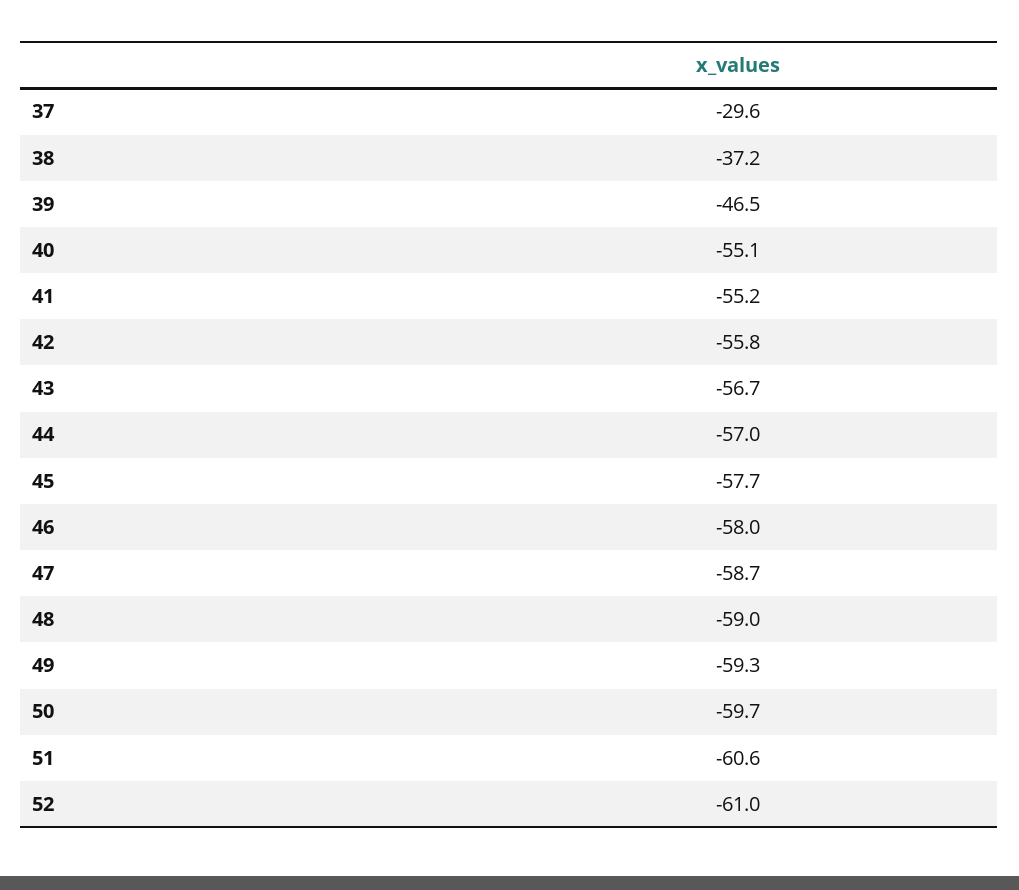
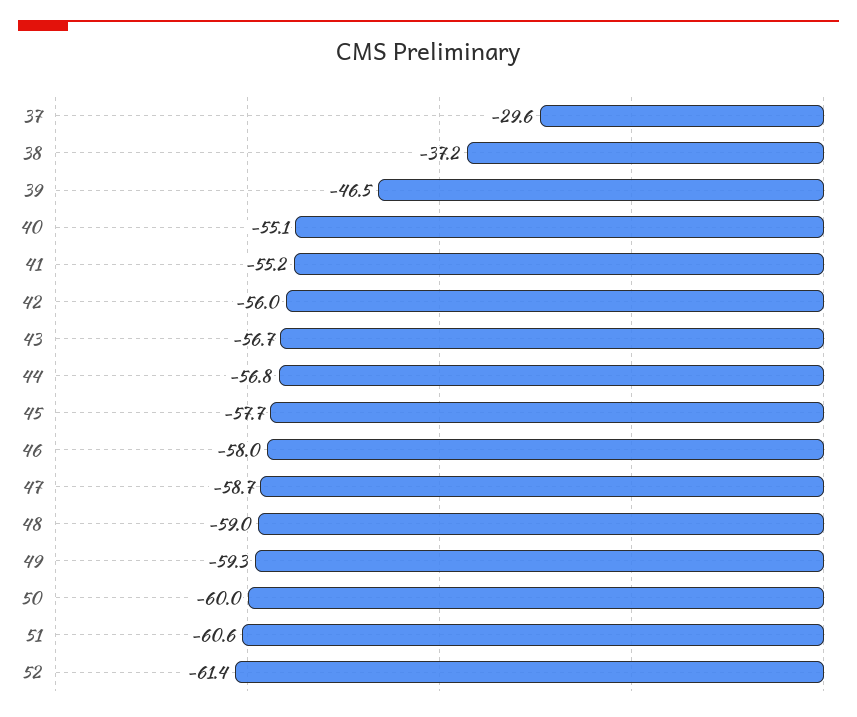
  {
    "37": -29.6,
    "38": -37.2,
    "39": -46.5,
    "40": -55.1,
    "41": -55.2,
-   "42": -55.8,
+   "42": -56,
    "43": -56.7,
-   "44": -57,
+   "44": -56.8,
    "45": -57.7,
    "46": -58,
    "47": -58.7,
    "48": -59,
    "49": -59.3,
-   "50": -59.7,
+   "50": -60,
    "51": -60.6,
-   "52": -61
+   "52": -61.4
  }

